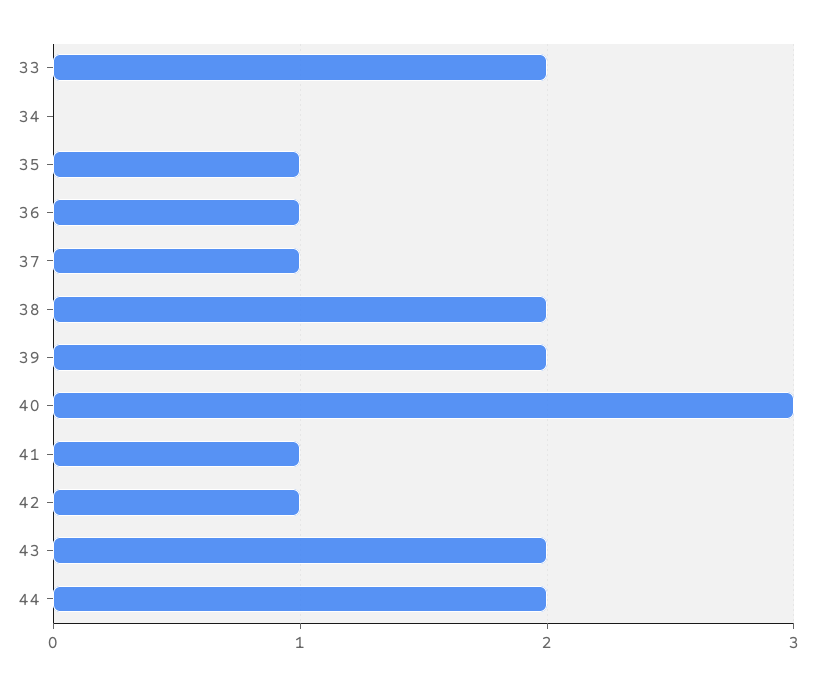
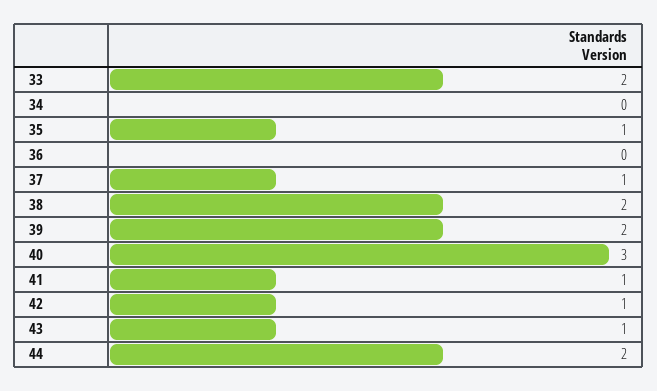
  {
    "33": 2,
    "34": 0,
    "35": 1,
-   "36": 1,
+   "36": 0,
    "37": 1,
    "38": 2,
    "39": 2,
    "40": 3,
    "41": 1,
    "42": 1,
-   "43": 2,
+   "43": 1,
    "44": 2
  }

